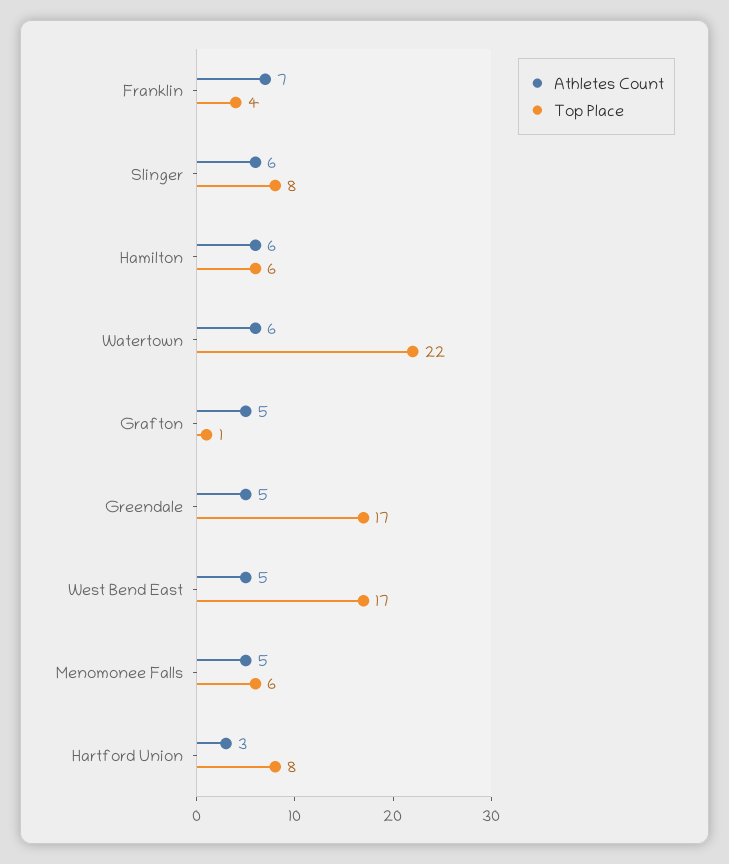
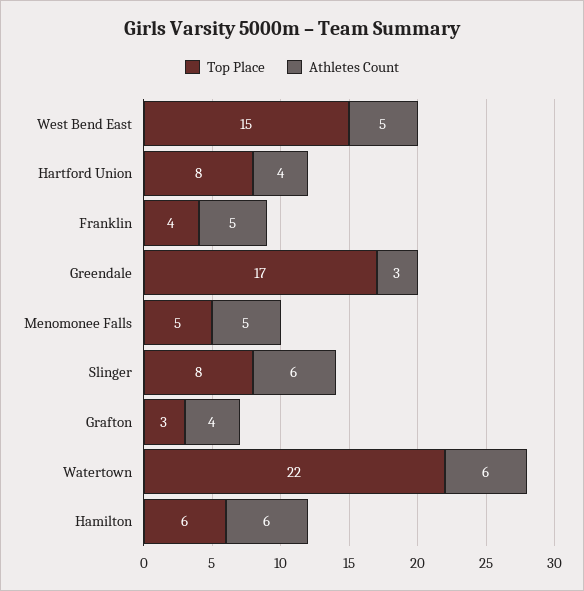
  {
    "Athletes Count": {
-     "Franklin": 7,
+     "Franklin": 5,
      "Slinger": 6,
      "Hamilton": 6,
      "Watertown": 6,
-     "Grafton": 5,
+     "Grafton": 4,
-     "Greendale": 5,
+     "Greendale": 3,
      "West Bend East": 5,
      "Menomonee Falls": 5,
-     "Hartford Union": 3
+     "Hartford Union": 4
    },
    "Top Place": {
      "Franklin": 4,
      "Slinger": 8,
      "Hamilton": 6,
      "Watertown": 22,
-     "Grafton": 1,
+     "Grafton": 3,
      "Greendale": 17,
-     "West Bend East": 17,
+     "West Bend East": 15,
-     "Menomonee Falls": 6,
+     "Menomonee Falls": 5,
      "Hartford Union": 8
    }
  }

